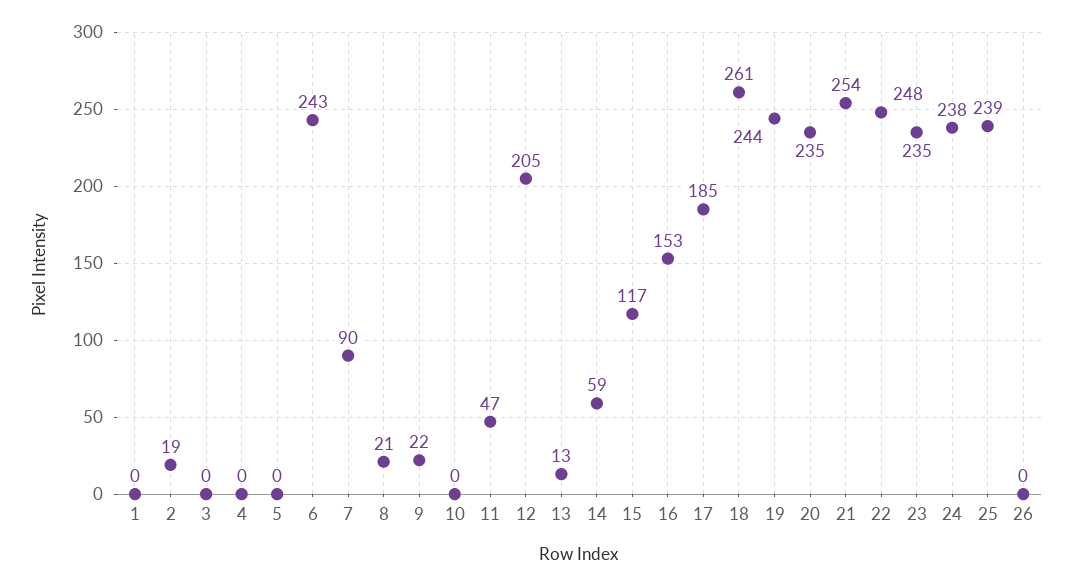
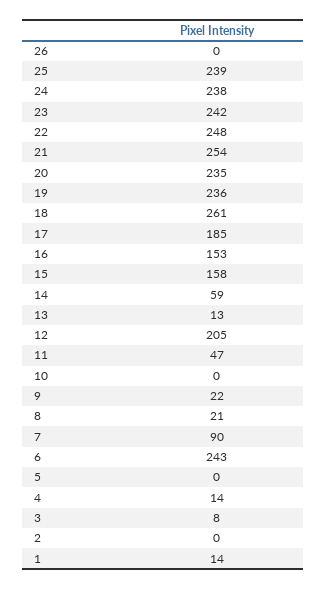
  {
-   "1": 0,
+   "1": 14,
-   "2": 19,
+   "2": 0,
-   "3": 0,
+   "3": 8,
-   "4": 0,
+   "4": 14,
    "5": 0,
    "6": 243,
    "7": 90,
    "8": 21,
    "9": 22,
    "10": 0,
    "11": 47,
    "12": 205,
    "13": 13,
    "14": 59,
-   "15": 117,
+   "15": 158,
    "16": 153,
    "17": 185,
    "18": 261,
-   "19": 244,
+   "19": 236,
    "20": 235,
    "21": 254,
    "22": 248,
-   "23": 235,
+   "23": 242,
    "24": 238,
    "25": 239,
    "26": 0
  }

